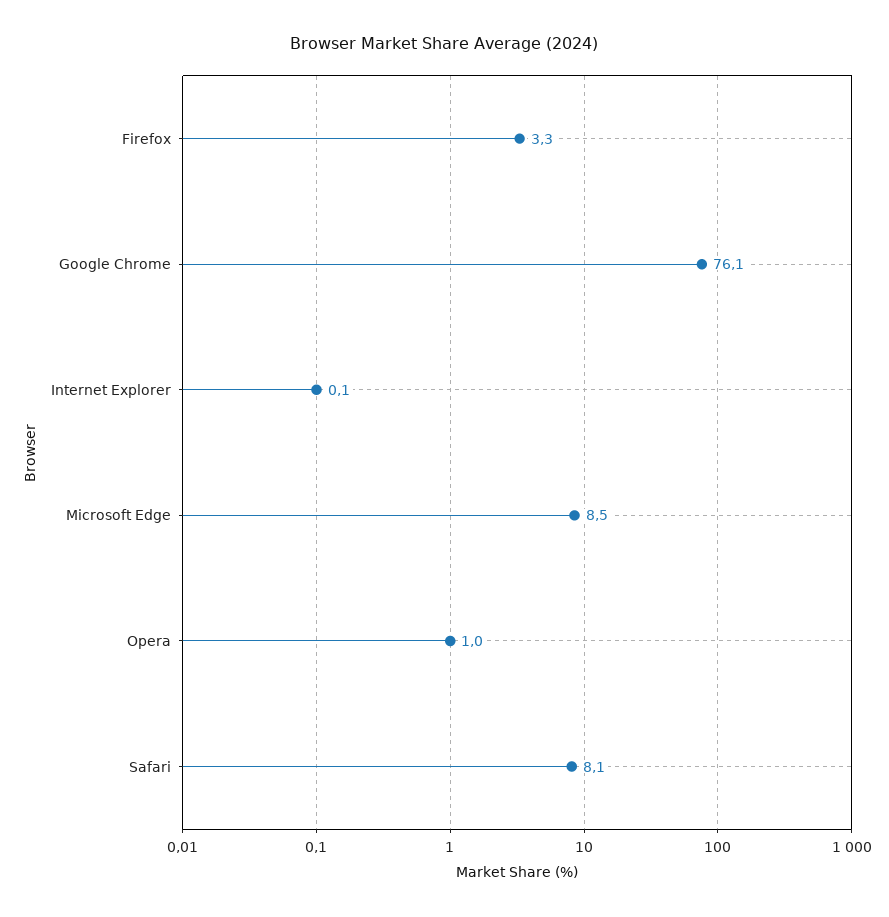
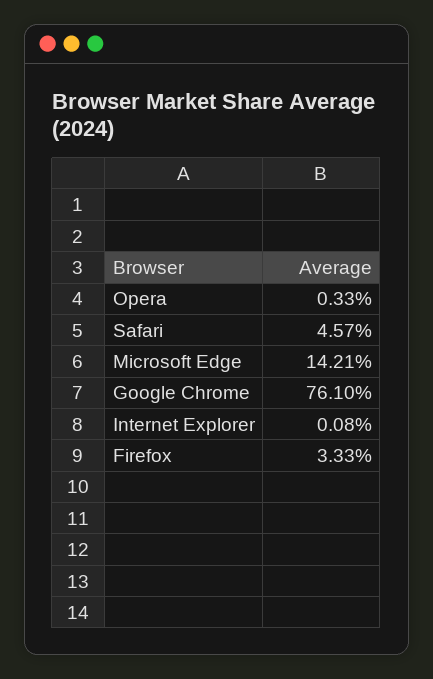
  {
    "Firefox": 3.33,
    "Google Chrome": 76.1,
    "Internet Explorer": 0.08,
-   "Microsoft Edge": 8.5,
+   "Microsoft Edge": 14.21,
-   "Opera": 1,
+   "Opera": 0.33,
-   "Safari": 8.1
+   "Safari": 4.57
  }

